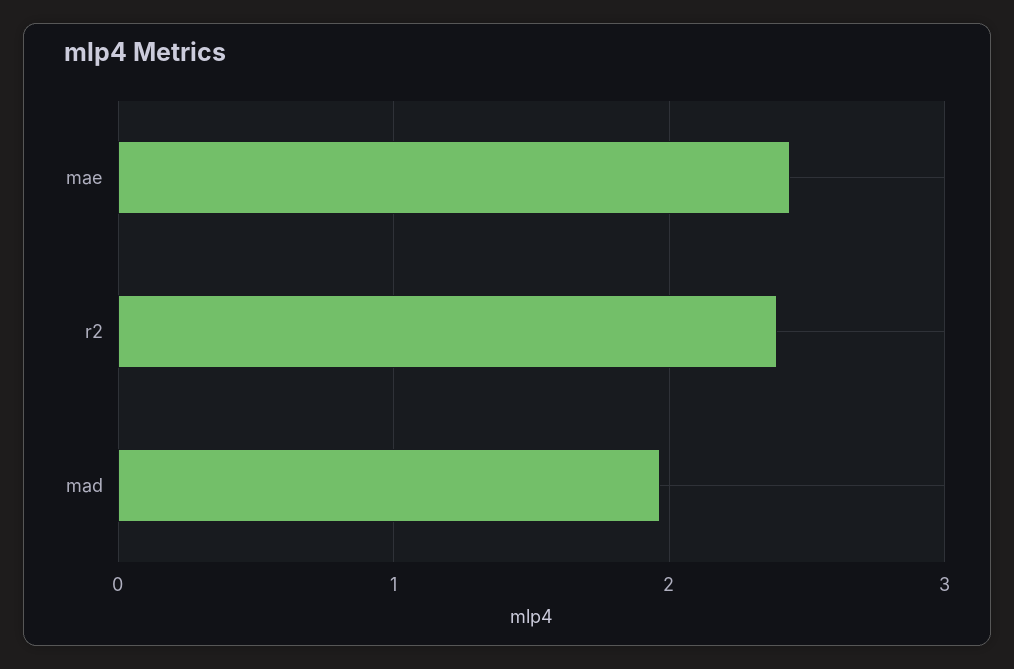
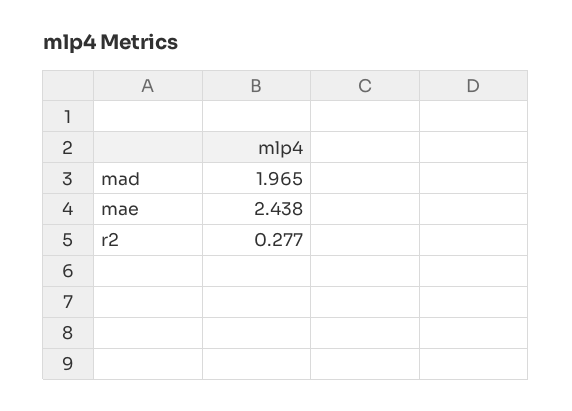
  {
    "mae": 2.438,
-   "r2": 2.4,
+   "r2": 0.277,
    "mad": 1.965
  }

